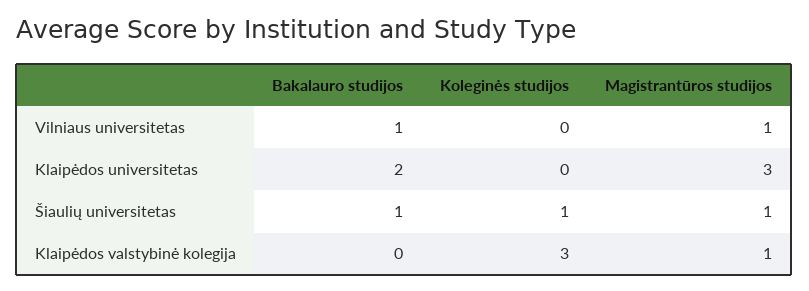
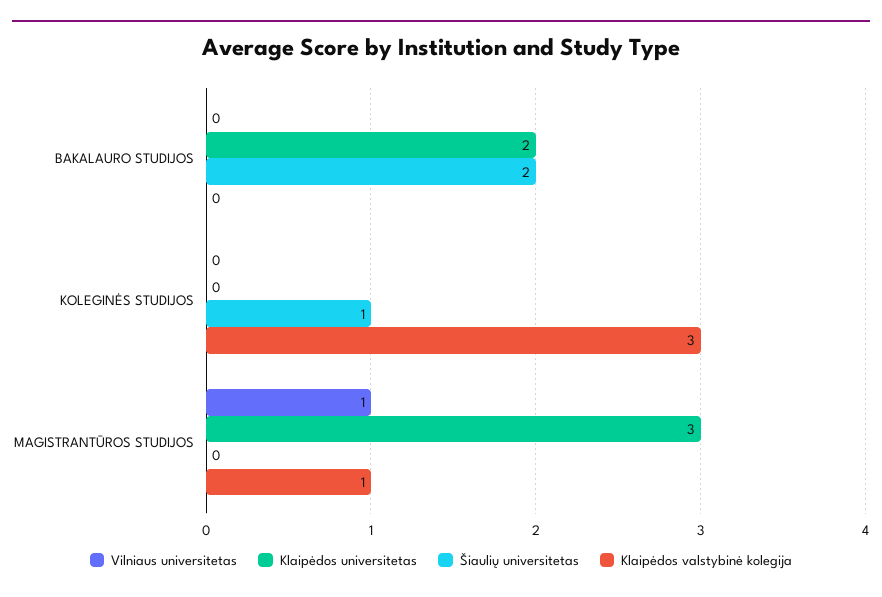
  {
    "Vilniaus universitetas": {
-     "Bakalauro studijos": 1,
+     "Bakalauro studijos": 0,
      "Koleginės studijos": 0,
      "Magistrantūros studijos": 1
    },
    "Klaipėdos universitetas": {
      "Bakalauro studijos": 2,
      "Koleginės studijos": 0,
      "Magistrantūros studijos": 3
    },
    "Šiaulių universitetas": {
-     "Bakalauro studijos": 1,
+     "Bakalauro studijos": 2,
      "Koleginės studijos": 1,
-     "Magistrantūros studijos": 1
+     "Magistrantūros studijos": 0
    },
    "Klaipėdos valstybinė kolegija": {
      "Bakalauro studijos": 0,
      "Koleginės studijos": 3,
      "Magistrantūros studijos": 1
    }
  }

